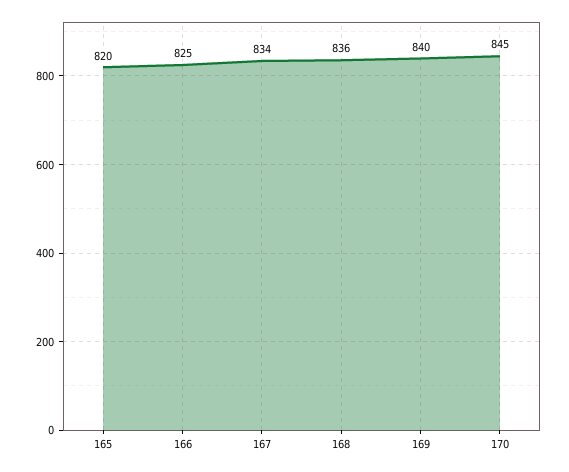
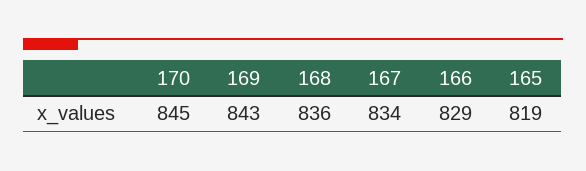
  {
-   "165": 820,
+   "165": 819,
-   "166": 825,
+   "166": 829,
    "167": 834,
    "168": 836,
-   "169": 840,
+   "169": 843,
    "170": 845
  }

